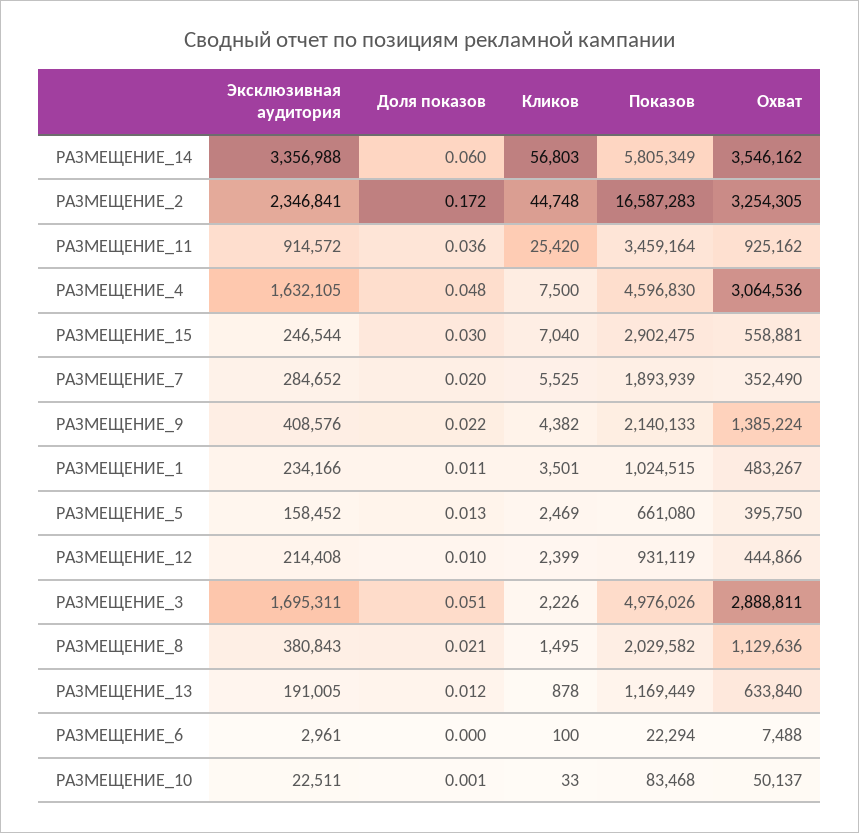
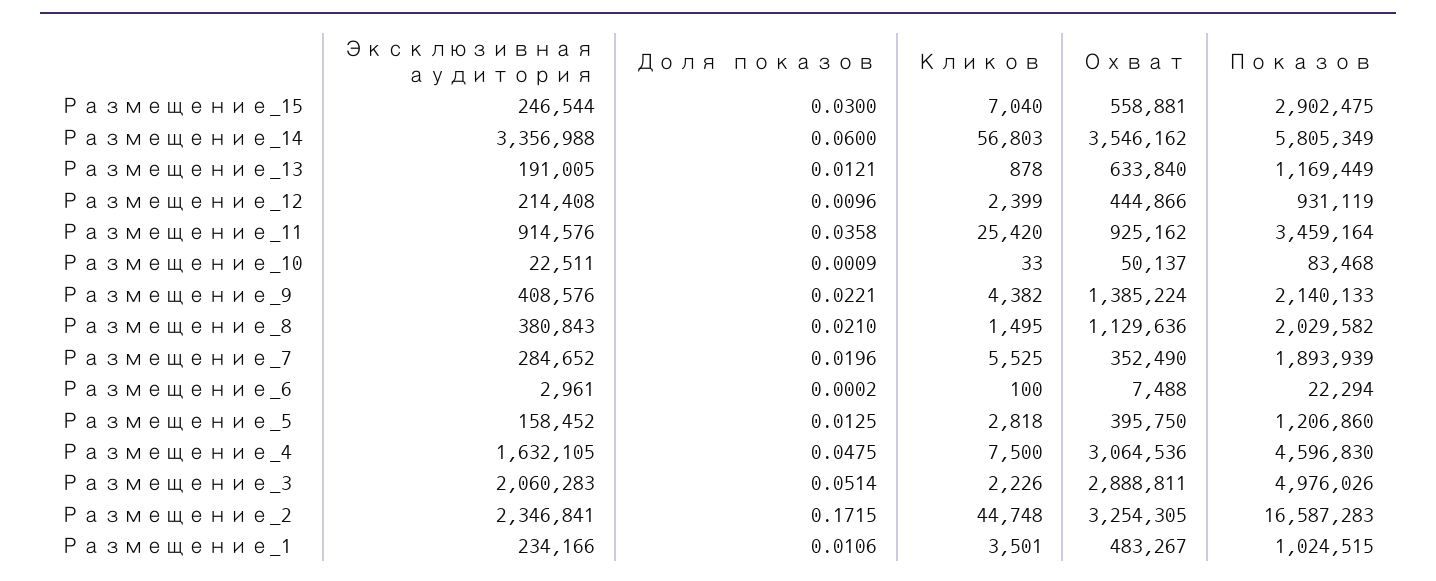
  {
    "Эксклюзивная аудитория": {
      "РАЗМЕЩЕНИЕ_14": 3356988,
      "РАЗМЕЩЕНИЕ_2": 2346841,
-     "РАЗМЕЩЕНИЕ_11": 914572,
+     "РАЗМЕЩЕНИЕ_11": 914576,
      "РАЗМЕЩЕНИЕ_4": 1632105,
      "РАЗМЕЩЕНИЕ_15": 246544,
      "РАЗМЕЩЕНИЕ_7": 284652,
      "РАЗМЕЩЕНИЕ_9": 408576,
      "РАЗМЕЩЕНИЕ_1": 234166,
      "РАЗМЕЩЕНИЕ_5": 158452,
      "РАЗМЕЩЕНИЕ_12": 214408,
-     "РАЗМЕЩЕНИЕ_3": 1695311,
+     "РАЗМЕЩЕНИЕ_3": 2060283,
      "РАЗМЕЩЕНИЕ_8": 380843,
      "РАЗМЕЩЕНИЕ_13": 191005,
      "РАЗМЕЩЕНИЕ_6": 2961,
      "РАЗМЕЩЕНИЕ_10": 22511
    },
    "Доля показов": {
      "РАЗМЕЩЕНИЕ_14": 0.06,
      "РАЗМЕЩЕНИЕ_2": 0.1715,
      "РАЗМЕЩЕНИЕ_11": 0.0358,
      "РАЗМЕЩЕНИЕ_4": 0.0475,
      "РАЗМЕЩЕНИЕ_15": 0.03,
      "РАЗМЕЩЕНИЕ_7": 0.0196,
      "РАЗМЕЩЕНИЕ_9": 0.0221,
      "РАЗМЕЩЕНИЕ_1": 0.0106,
      "РАЗМЕЩЕНИЕ_5": 0.0125,
      "РАЗМЕЩЕНИЕ_12": 0.0096,
      "РАЗМЕЩЕНИЕ_3": 0.0514,
      "РАЗМЕЩЕНИЕ_8": 0.021,
      "РАЗМЕЩЕНИЕ_13": 0.0121,
      "РАЗМЕЩЕНИЕ_6": 0.0002,
      "РАЗМЕЩЕНИЕ_10": 0.0009
    },
    "Кликов": {
      "РАЗМЕЩЕНИЕ_14": 56803,
      "РАЗМЕЩЕНИЕ_2": 44748,
      "РАЗМЕЩЕНИЕ_11": 25420,
      "РАЗМЕЩЕНИЕ_4": 7500,
      "РАЗМЕЩЕНИЕ_15": 7040,
      "РАЗМЕЩЕНИЕ_7": 5525,
      "РАЗМЕЩЕНИЕ_9": 4382,
      "РАЗМЕЩЕНИЕ_1": 3501,
-     "РАЗМЕЩЕНИЕ_5": 2469,
+     "РАЗМЕЩЕНИЕ_5": 2818,
      "РАЗМЕЩЕНИЕ_12": 2399,
      "РАЗМЕЩЕНИЕ_3": 2226,
      "РАЗМЕЩЕНИЕ_8": 1495,
      "РАЗМЕЩЕНИЕ_13": 878,
      "РАЗМЕЩЕНИЕ_6": 100,
      "РАЗМЕЩЕНИЕ_10": 33
    },
    "Показов": {
      "РАЗМЕЩЕНИЕ_14": 5805349,
      "РАЗМЕЩЕНИЕ_2": 16587283,
      "РАЗМЕЩЕНИЕ_11": 3459164,
      "РАЗМЕЩЕНИЕ_4": 4596830,
      "РАЗМЕЩЕНИЕ_15": 2902475,
      "РАЗМЕЩЕНИЕ_7": 1893939,
      "РАЗМЕЩЕНИЕ_9": 2140133,
      "РАЗМЕЩЕНИЕ_1": 1024515,
-     "РАЗМЕЩЕНИЕ_5": 661080,
+     "РАЗМЕЩЕНИЕ_5": 1206860,
      "РАЗМЕЩЕНИЕ_12": 931119,
      "РАЗМЕЩЕНИЕ_3": 4976026,
      "РАЗМЕЩЕНИЕ_8": 2029582,
      "РАЗМЕЩЕНИЕ_13": 1169449,
      "РАЗМЕЩЕНИЕ_6": 22294,
      "РАЗМЕЩЕНИЕ_10": 83468
    },
    "Охват": {
      "РАЗМЕЩЕНИЕ_14": 3546162,
      "РАЗМЕЩЕНИЕ_2": 3254305,
      "РАЗМЕЩЕНИЕ_11": 925162,
      "РАЗМЕЩЕНИЕ_4": 3064536,
      "РАЗМЕЩЕНИЕ_15": 558881,
      "РАЗМЕЩЕНИЕ_7": 352490,
      "РАЗМЕЩЕНИЕ_9": 1385224,
      "РАЗМЕЩЕНИЕ_1": 483267,
      "РАЗМЕЩЕНИЕ_5": 395750,
      "РАЗМЕЩЕНИЕ_12": 444866,
      "РАЗМЕЩЕНИЕ_3": 2888811,
      "РАЗМЕЩЕНИЕ_8": 1129636,
      "РАЗМЕЩЕНИЕ_13": 633840,
      "РАЗМЕЩЕНИЕ_6": 7488,
      "РАЗМЕЩЕНИЕ_10": 50137
    }
  }

